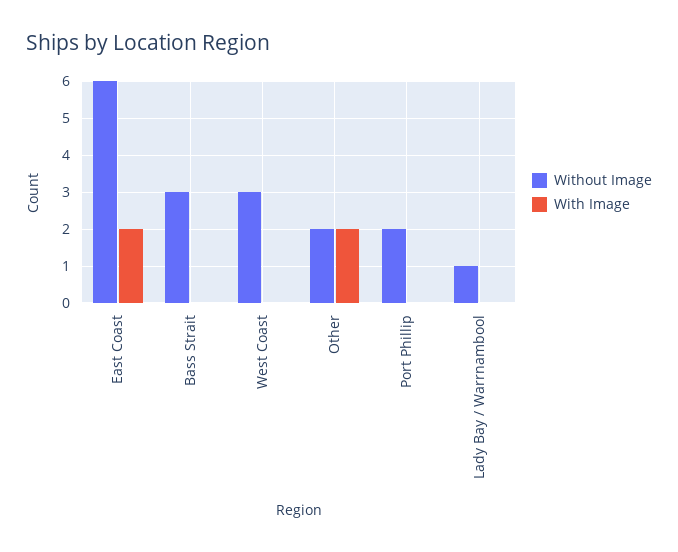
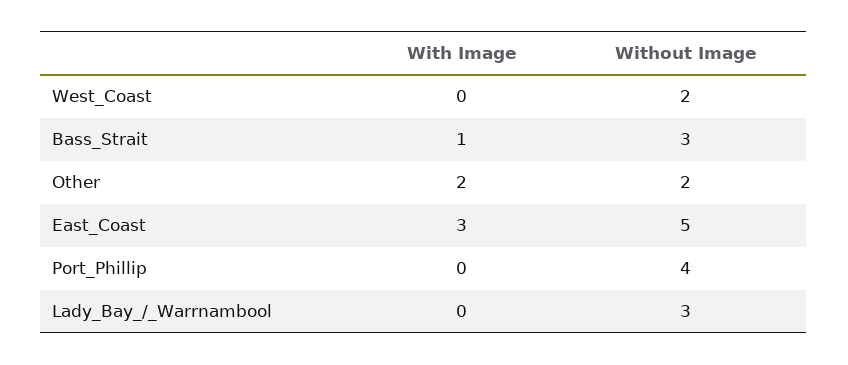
  {
    "Without Image": {
-     "East Coast": 6,
+     "East Coast": 5,
      "Bass Strait": 3,
-     "West Coast": 3,
+     "West Coast": 2,
      "Other": 2,
-     "Port Phillip": 2,
+     "Port Phillip": 4,
-     "Lady Bay / Warrnambool": 1
+     "Lady Bay / Warrnambool": 3
    },
    "With Image": {
-     "East Coast": 2,
+     "East Coast": 3,
-     "Bass Strait": 0,
+     "Bass Strait": 1,
      "West Coast": 0,
      "Other": 2,
      "Port Phillip": 0,
      "Lady Bay / Warrnambool": 0
    }
  }

